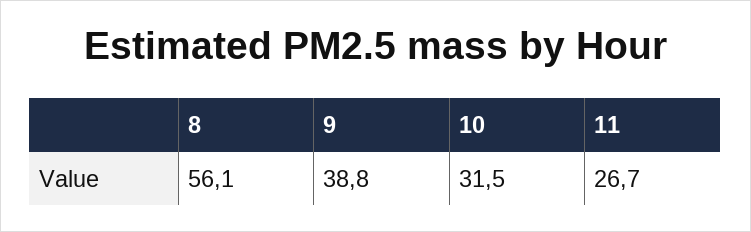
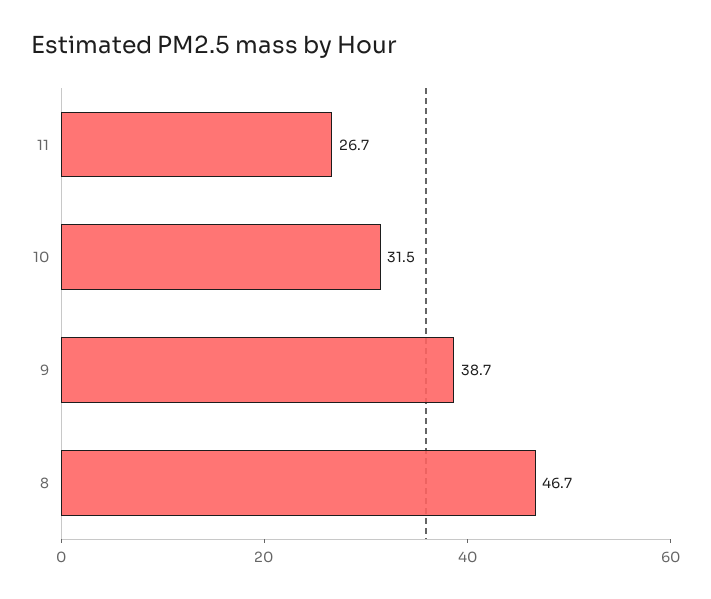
  {
-   "8": 56.1,
+   "8": 46.7,
-   "9": 38.8,
+   "9": 38.7,
    "10": 31.5,
    "11": 26.7
  }

